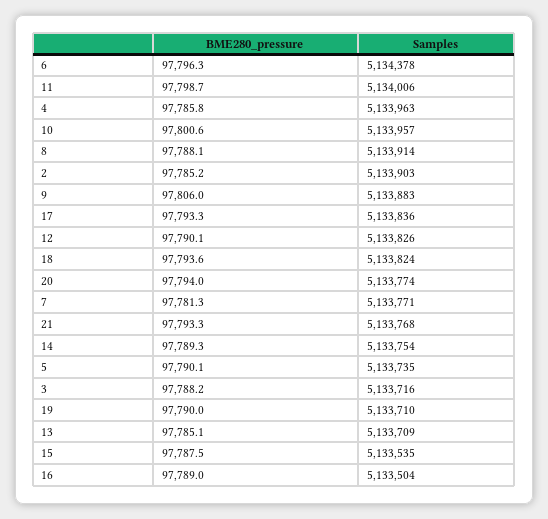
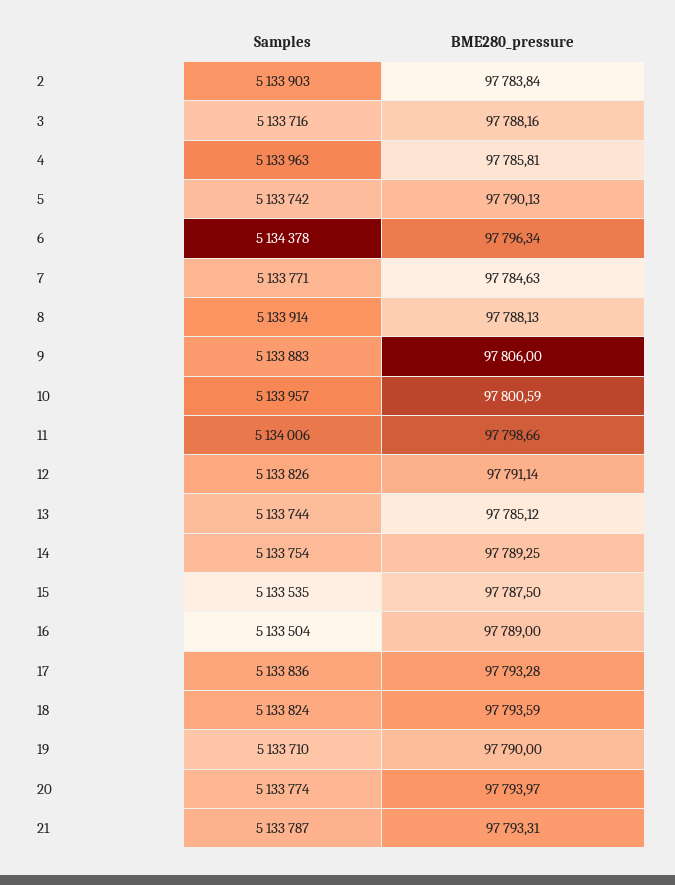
  {
    "BME280_pressure": {
      "6": 97796.34,
      "11": 97798.66,
      "4": 97785.81,
      "10": 97800.59,
      "8": 97788.13,
-     "2": 97785.2,
+     "2": 97783.84,
      "9": 97806,
      "17": 97793.28,
-     "12": 97790.1,
+     "12": 97791.14,
      "18": 97793.59,
      "20": 97793.97,
-     "7": 97781.3,
+     "7": 97784.63,
      "21": 97793.31,
      "14": 97789.25,
      "5": 97790.13,
      "3": 97788.16,
      "19": 97790,
      "13": 97785.12,
      "15": 97787.5,
      "16": 97789
    },
    "Samples": {
      "6": 5134378,
      "11": 5134006,
      "4": 5133963,
      "10": 5133957,
      "8": 5133914,
      "2": 5133903,
      "9": 5133883,
      "17": 5133836,
      "12": 5133826,
      "18": 5133824,
      "20": 5133774,
      "7": 5133771,
-     "21": 5133768,
+     "21": 5133787,
      "14": 5133754,
-     "5": 5133735,
+     "5": 5133742,
      "3": 5133716,
      "19": 5133710,
-     "13": 5133709,
+     "13": 5133744,
      "15": 5133535,
      "16": 5133504
    }
  }

